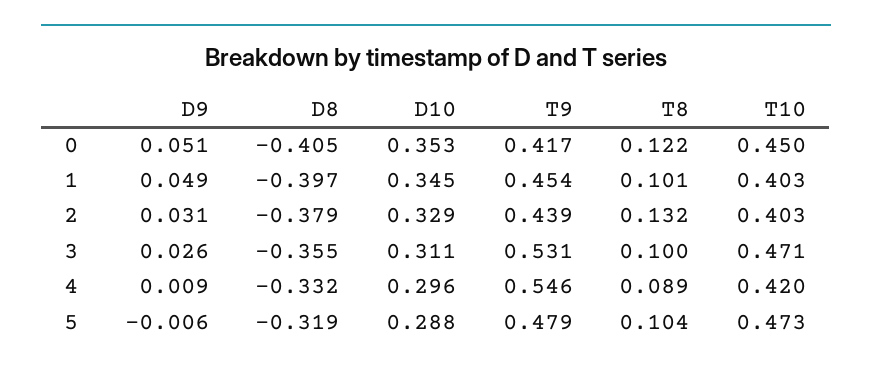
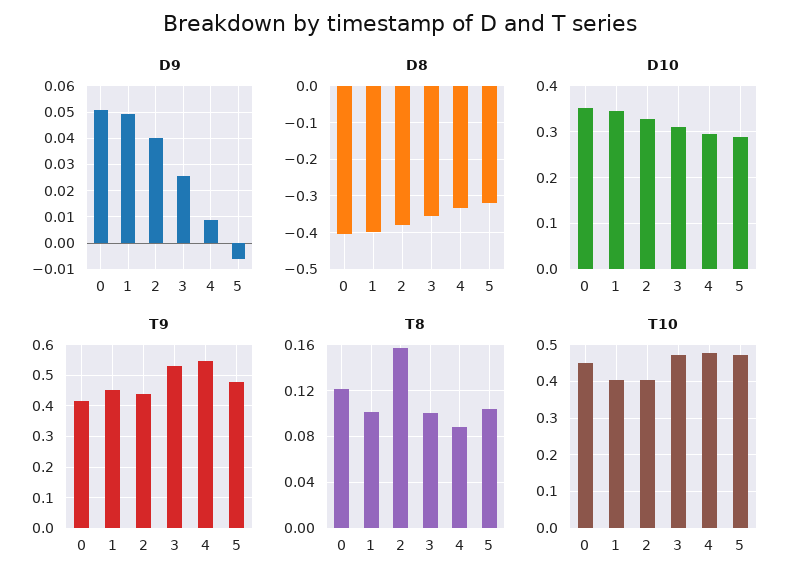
  {
    "D9": {
      "0": 0.051,
      "1": 0.049,
-     "2": 0.031,
+     "2": 0.04,
      "3": 0.026,
      "4": 0.009,
      "5": -0.006
    },
    "D8": {
      "0": -0.405,
      "1": -0.397,
      "2": -0.379,
      "3": -0.355,
      "4": -0.332,
      "5": -0.319
    },
    "D10": {
      "0": 0.353,
      "1": 0.345,
      "2": 0.329,
      "3": 0.311,
      "4": 0.296,
      "5": 0.288
    },
    "T9": {
      "0": 0.417,
      "1": 0.454,
      "2": 0.439,
      "3": 0.531,
      "4": 0.546,
      "5": 0.479
    },
    "T8": {
      "0": 0.122,
      "1": 0.101,
-     "2": 0.132,
+     "2": 0.16,
      "3": 0.1,
      "4": 0.089,
      "5": 0.104
    },
    "T10": {
      "0": 0.45,
      "1": 0.403,
      "2": 0.403,
      "3": 0.471,
-     "4": 0.42,
+     "4": 0.48,
      "5": 0.473
    }
  }

